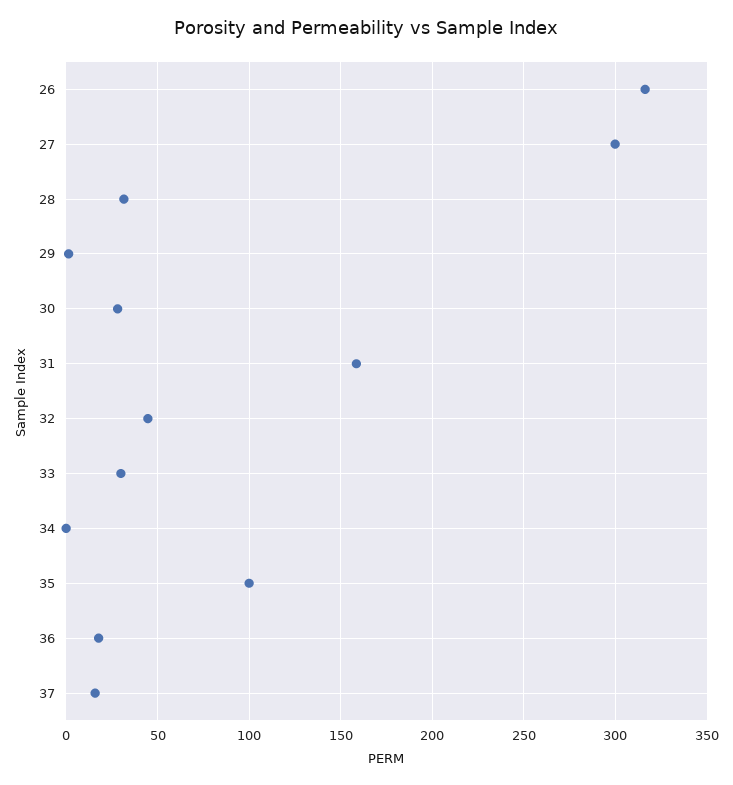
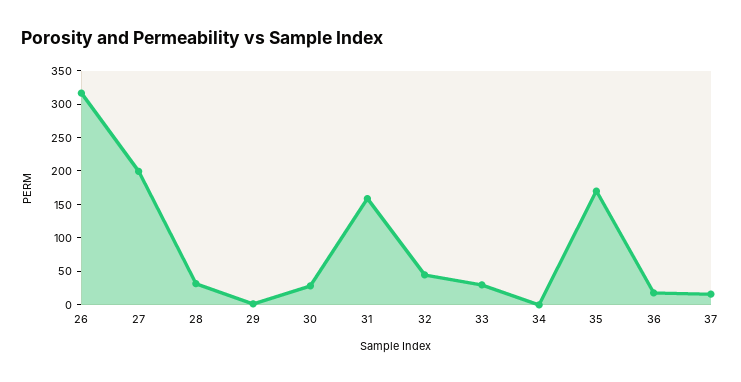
  {
    "26": 315,
-   "27": 300,
+   "27": 200,
    "28": 30,
    "29": 0,
    "30": 30,
    "31": 160,
    "32": 45,
    "33": 30,
    "34": 0,
-   "35": 100,
+   "35": 175,
    "36": 20,
    "37": 15
  }

